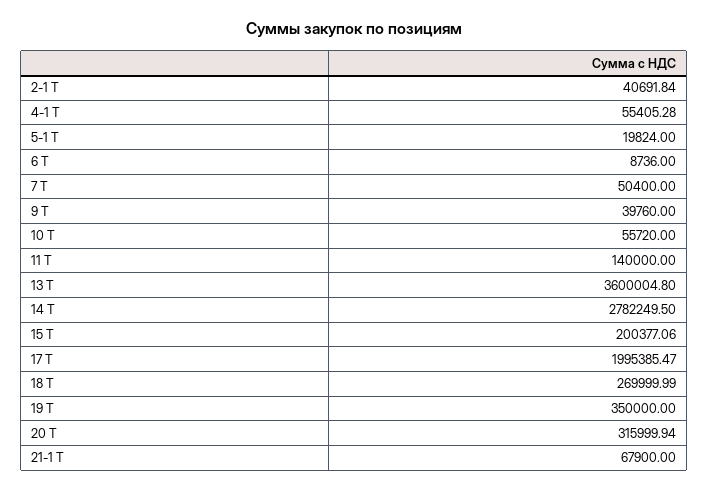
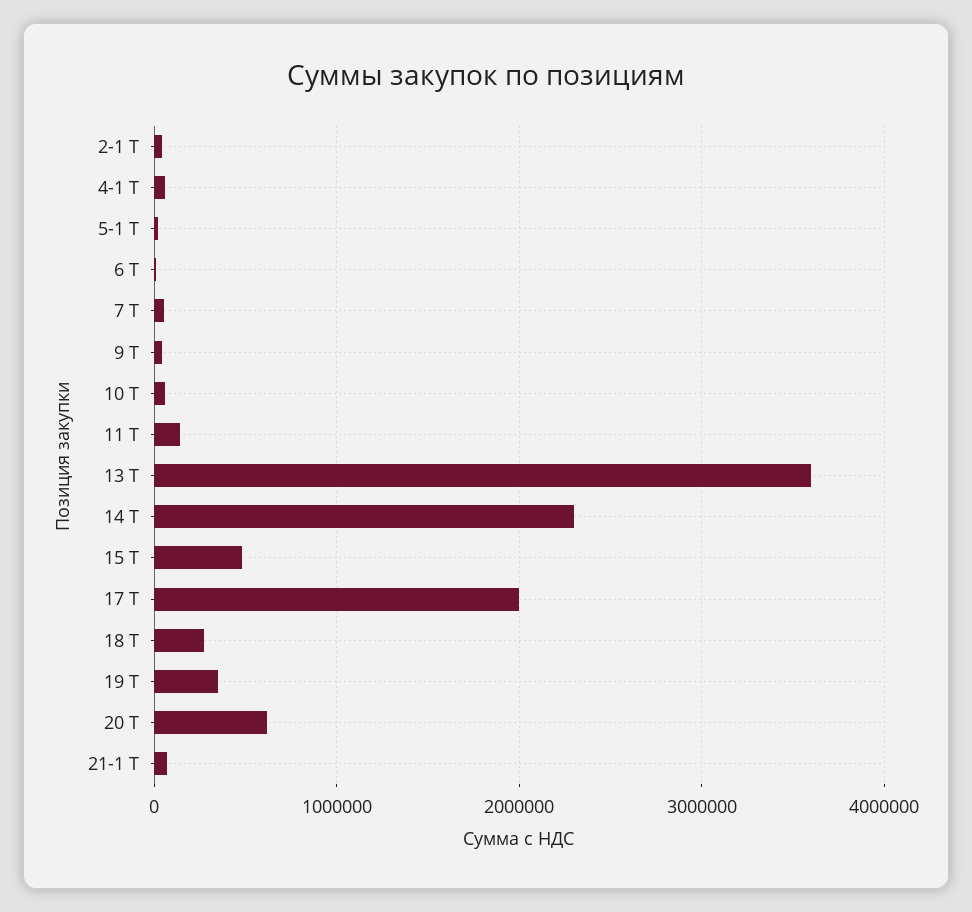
  {
    "2-1 Т": 40691.84,
    "4-1 Т": 55405.28,
    "5-1 Т": 19824,
    "6 Т": 8736,
    "7 Т": 50400,
    "9 Т": 39760,
    "10 Т": 55720,
    "11 Т": 140000,
    "13 Т": 3600004.8,
-   "14 Т": 2782249.5,
+   "14 Т": 2300000,
-   "15 Т": 200377.06,
+   "15 Т": 500000,
    "17 Т": 1995385.47,
    "18 Т": 269999.99,
    "19 Т": 350000,
-   "20 Т": 315999.94,
+   "20 Т": 600000,
    "21-1 Т": 67900
  }

